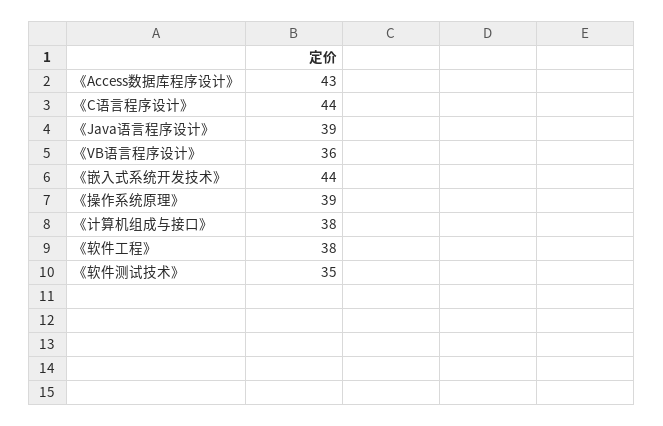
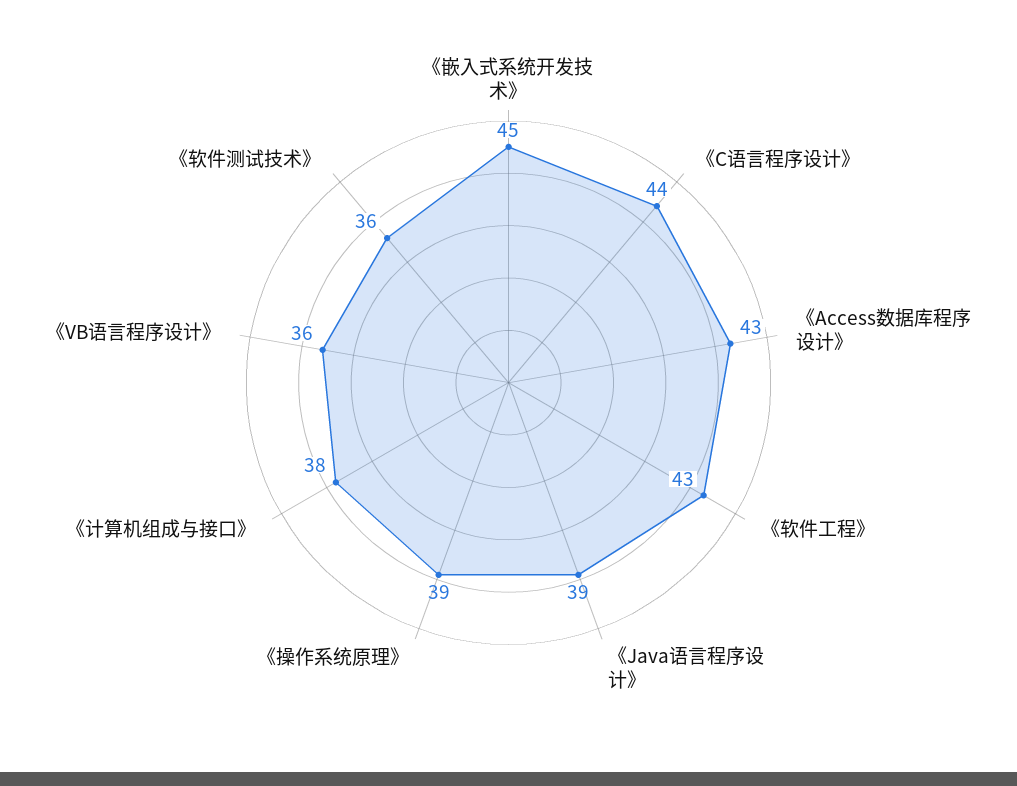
  {
    "《Access数据库程序设计》": 43,
    "《C语言程序设计》": 44,
    "《Java语言程序设计》": 39,
    "《VB语言程序设计》": 36,
-   "《嵌入式系统开发技术》": 44,
+   "《嵌入式系统开发技术》": 45,
    "《操作系统原理》": 39,
    "《计算机组成与接口》": 38,
-   "《软件工程》": 38,
+   "《软件工程》": 43,
-   "《软件测试技术》": 35
+   "《软件测试技术》": 36
  }

